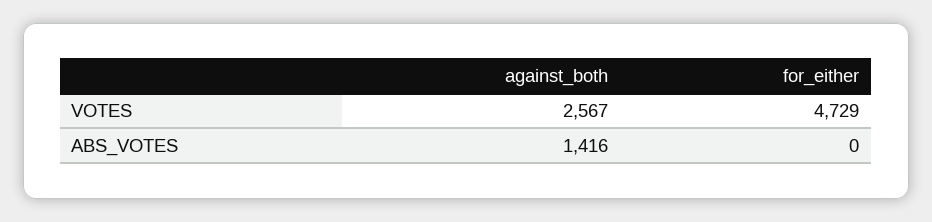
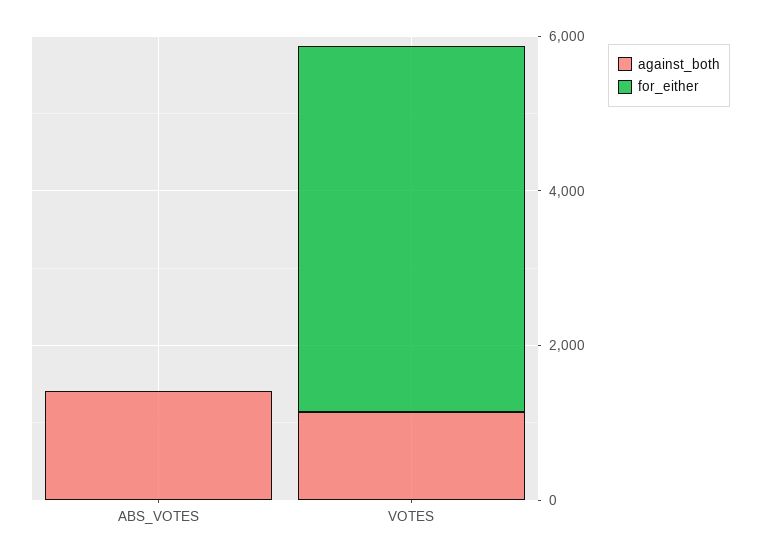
  {
    "against_both": {
-     "VOTES": 2567,
+     "VOTES": 1000,
      "ABS_VOTES": 1416
    },
    "for_either": {
      "VOTES": 4729,
      "ABS_VOTES": 0
    }
  }

